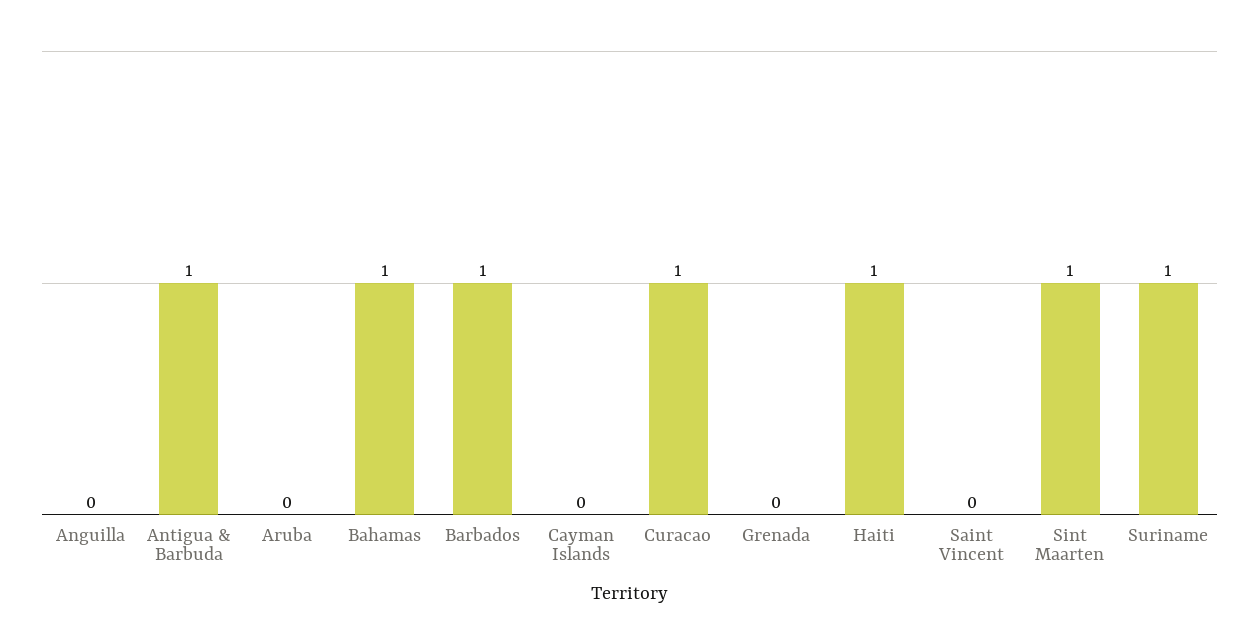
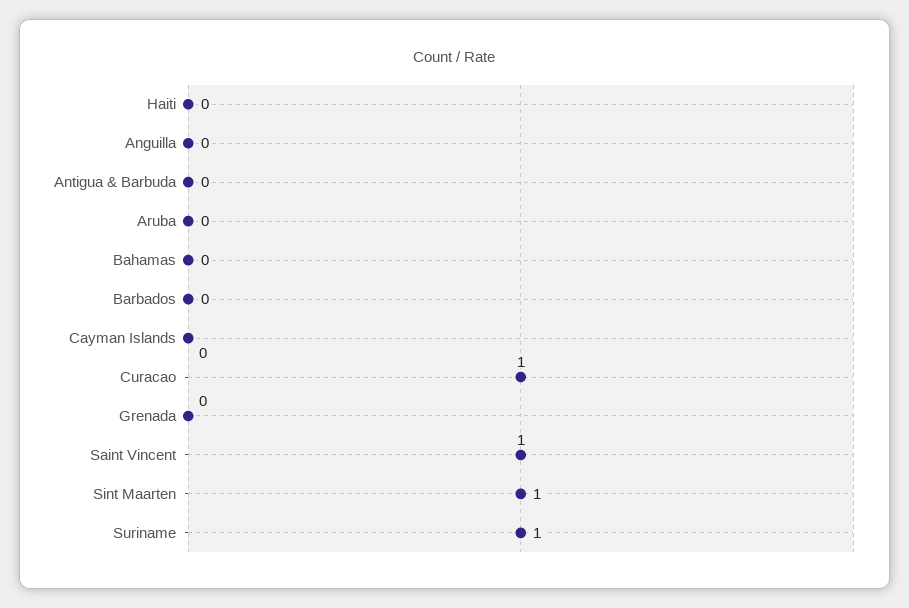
  {
    "Anguilla": 0,
-   "Antigua & Barbuda": 1,
+   "Antigua & Barbuda": 0,
    "Aruba": 0,
-   "Bahamas": 1,
+   "Bahamas": 0,
-   "Barbados": 1,
+   "Barbados": 0,
    "Cayman Islands": 0,
    "Curacao": 1,
    "Grenada": 0,
-   "Haiti": 1,
+   "Haiti": 0,
-   "Saint Vincent": 0,
+   "Saint Vincent": 1,
    "Sint Maarten": 1,
    "Suriname": 1
  }

